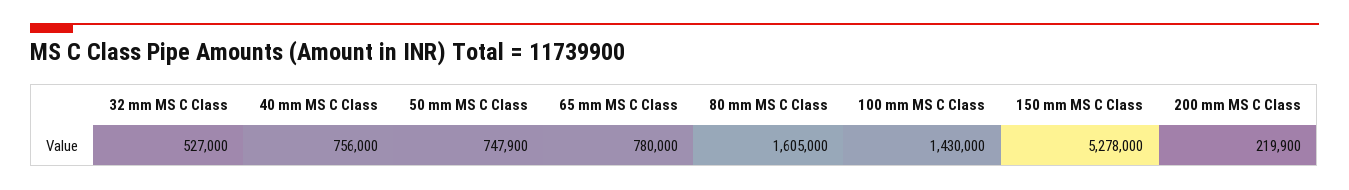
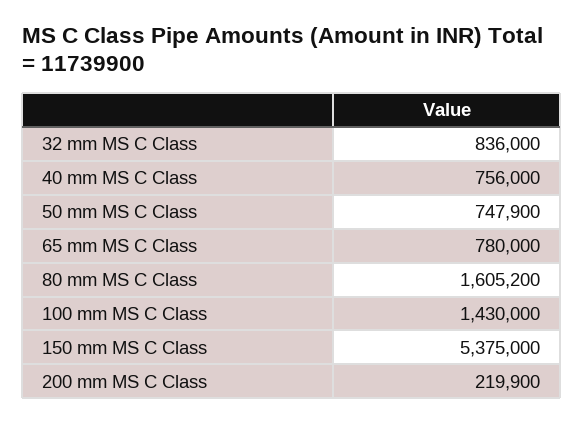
  {
-   "32 mm MS C Class": 527000,
+   "32 mm MS C Class": 836000,
    "40 mm MS C Class": 756000,
    "50 mm MS C Class": 747900,
    "65 mm MS C Class": 780000,
-   "80 mm MS C Class": 1605000,
+   "80 mm MS C Class": 1605200,
    "100 mm MS C Class": 1430000,
-   "150 mm MS C Class": 5278000,
+   "150 mm MS C Class": 5375000,
    "200 mm MS C Class": 219900
  }

